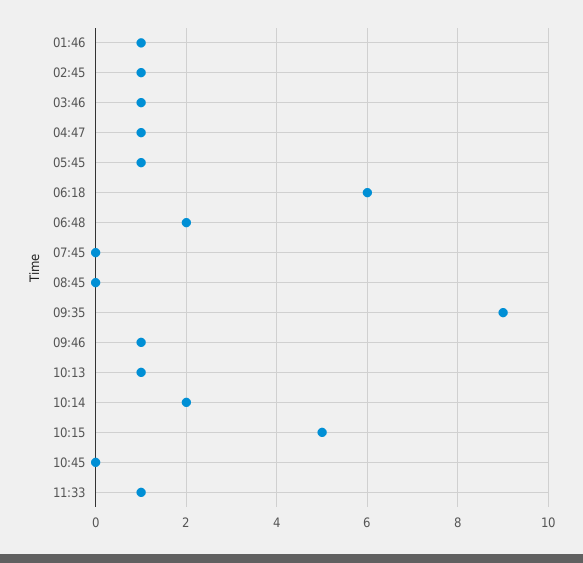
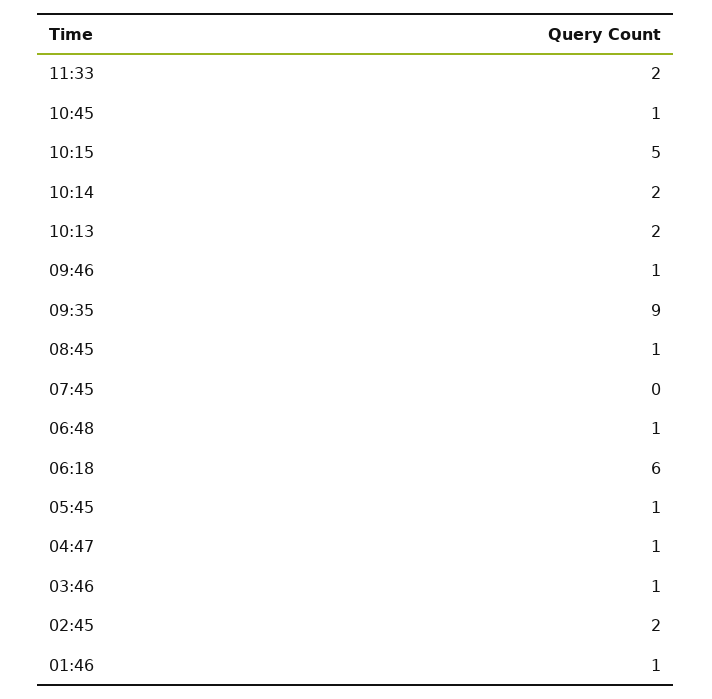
  {
    "01:46": 1,
-   "02:45": 1,
+   "02:45": 2,
    "03:46": 1,
    "04:47": 1,
    "05:45": 1,
    "06:18": 6,
-   "06:48": 2,
+   "06:48": 1,
    "07:45": 0,
-   "08:45": 0,
+   "08:45": 1,
    "09:35": 9,
    "09:46": 1,
-   "10:13": 1,
+   "10:13": 2,
    "10:14": 2,
    "10:15": 5,
-   "10:45": 0,
+   "10:45": 1,
-   "11:33": 1
+   "11:33": 2
  }

